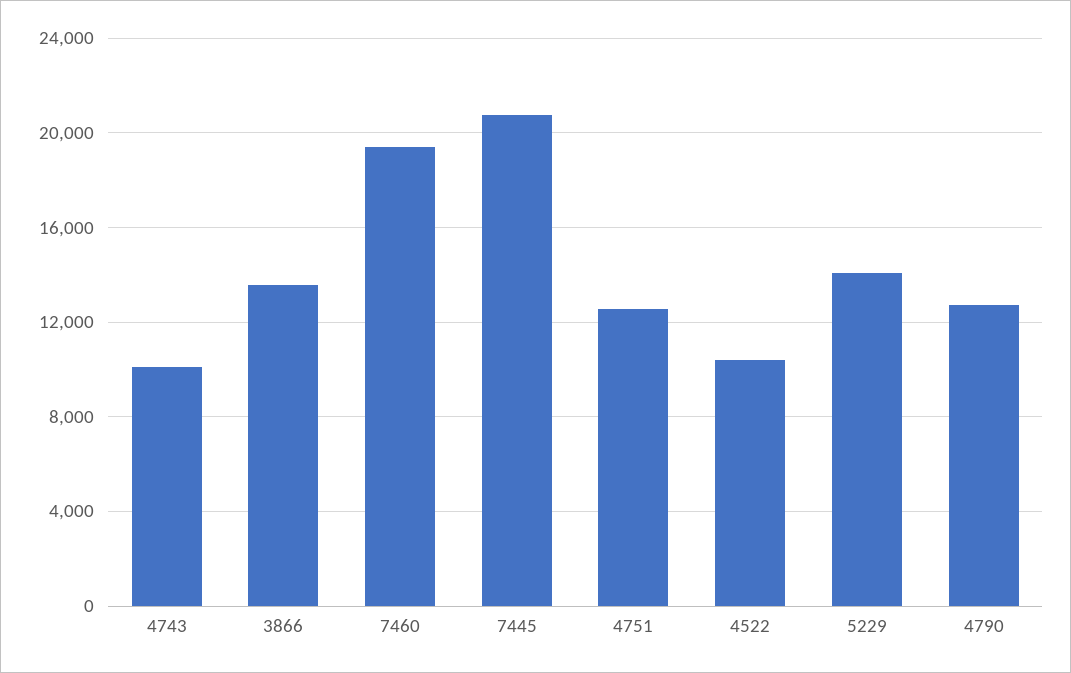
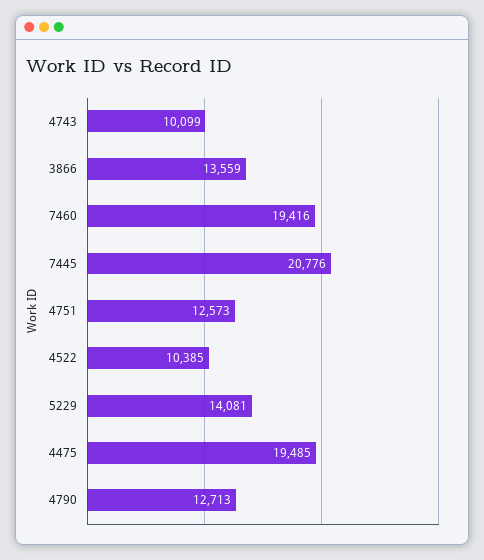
  {
    "4743": 10099,
    "3866": 13559,
    "7460": 19416,
    "7445": 20776,
    "4751": 12573,
    "4522": 10385,
    "5229": 14081,
-   "4790": 12713
+   "4790": 12713,
+   "4475": 19485
  }

